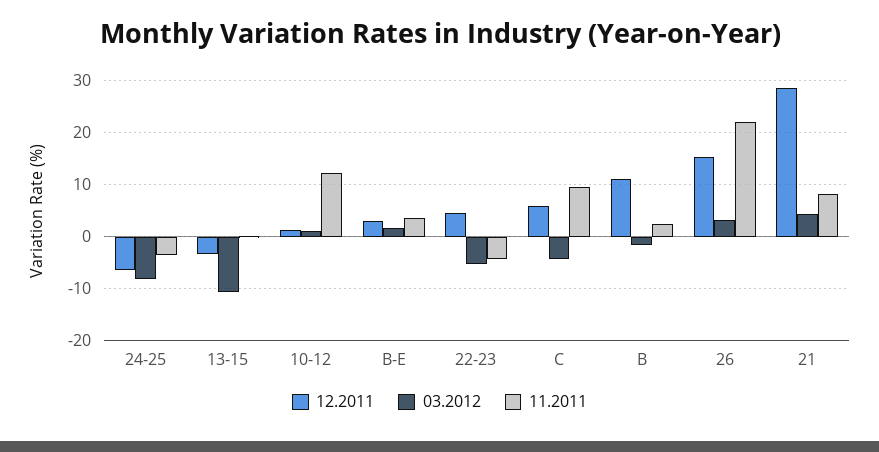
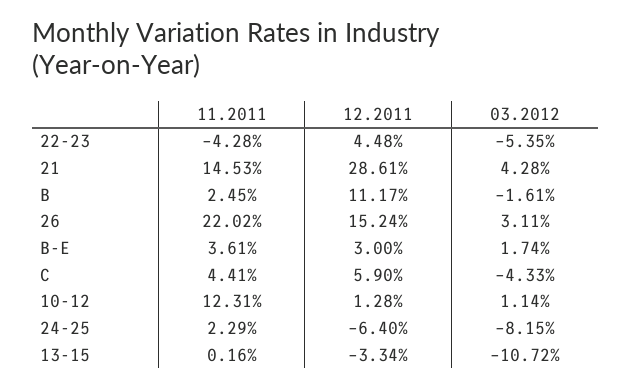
  {
    "12.2011": {
      "24-25": -6.4,
      "13-15": -3.34,
      "10-12": 1.28,
      "B-E": 3,
      "22-23": 4.48,
      "C": 5.9,
      "B": 11.17,
      "26": 15.24,
      "21": 28.61
    },
    "03.2012": {
      "24-25": -8.15,
      "13-15": -10.72,
      "10-12": 1.14,
      "B-E": 1.74,
      "22-23": -5.35,
      "C": -4.33,
      "B": -1.61,
      "26": 3.11,
      "21": 4.28
    },
    "11.2011": {
-     "24-25": -4,
+     "24-25": 2.29,
      "13-15": 0.16,
      "10-12": 12.31,
      "B-E": 3.61,
      "22-23": -4.28,
-     "C": 10,
+     "C": 4.41,
      "B": 2.45,
      "26": 22.02,
-     "21": 8
+     "21": 14.53
    }
  }

